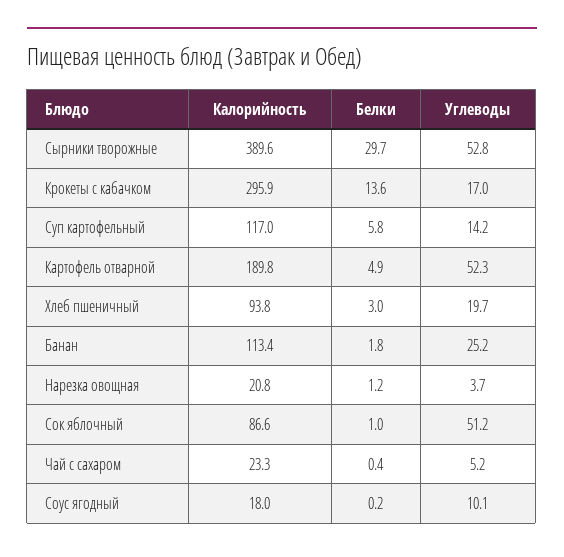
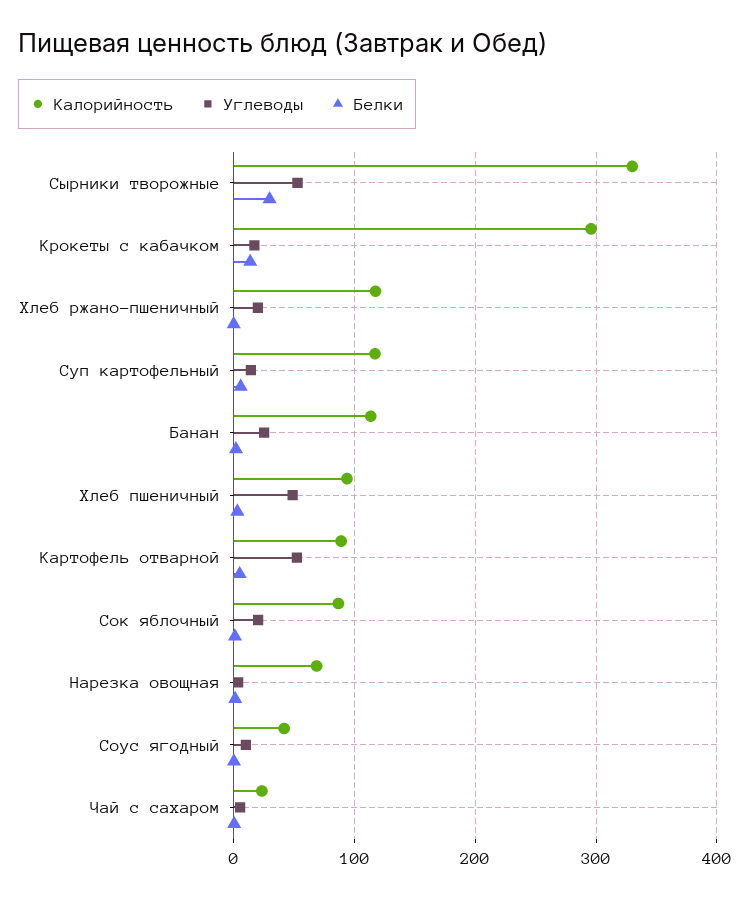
  {
    "Калорийность": {
-     "Сырники творожные": 389.6,
+     "Сырники творожные": 330,
      "Крокеты с кабачком": 295.9,
      "Суп картофельный": 117,
-     "Картофель отварной": 189.8,
+     "Картофель отварной": 90,
      "Хлеб пшеничный": 93.8,
      "Банан": 113.4,
-     "Нарезка овощная": 20.8,
+     "Нарезка овощная": 70,
      "Сок яблочный": 86.6,
      "Чай с сахаром": 23.3,
-     "Соус ягодный": 18
+     "Соус ягодный": 40,
+     "Хлеб ржано-пшеничный": 120
    },
    "Белки": {
      "Сырники творожные": 29.7,
      "Крокеты с кабачком": 13.6,
      "Суп картофельный": 5.8,
      "Картофель отварной": 4.9,
      "Хлеб пшеничный": 3,
      "Банан": 1.8,
      "Нарезка овощная": 1.2,
      "Сок яблочный": 1,
      "Чай с сахаром": 0.4,
-     "Соус ягодный": 0.2
+     "Соус ягодный": 0.2,
+     "Хлеб ржано-пшеничный": 0
    },
    "Углеводы": {
      "Сырники творожные": 52.8,
      "Крокеты с кабачком": 17,
      "Суп картофельный": 14.2,
      "Картофель отварной": 52.3,
-     "Хлеб пшеничный": 19.7,
+     "Хлеб пшеничный": 50,
      "Банан": 25.2,
      "Нарезка овощная": 3.7,
-     "Сок яблочный": 51.2,
+     "Сок яблочный": 20,
      "Чай с сахаром": 5.2,
-     "Соус ягодный": 10.1
+     "Соус ягодный": 10.1,
+     "Хлеб ржано-пшеничный": 20
    }
  }

